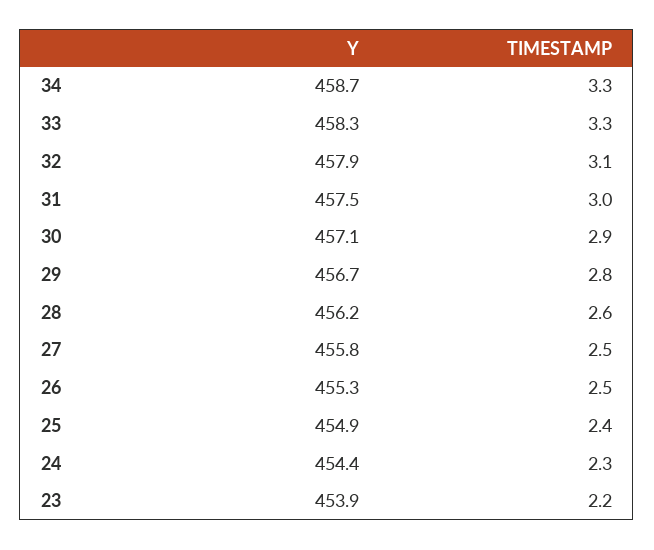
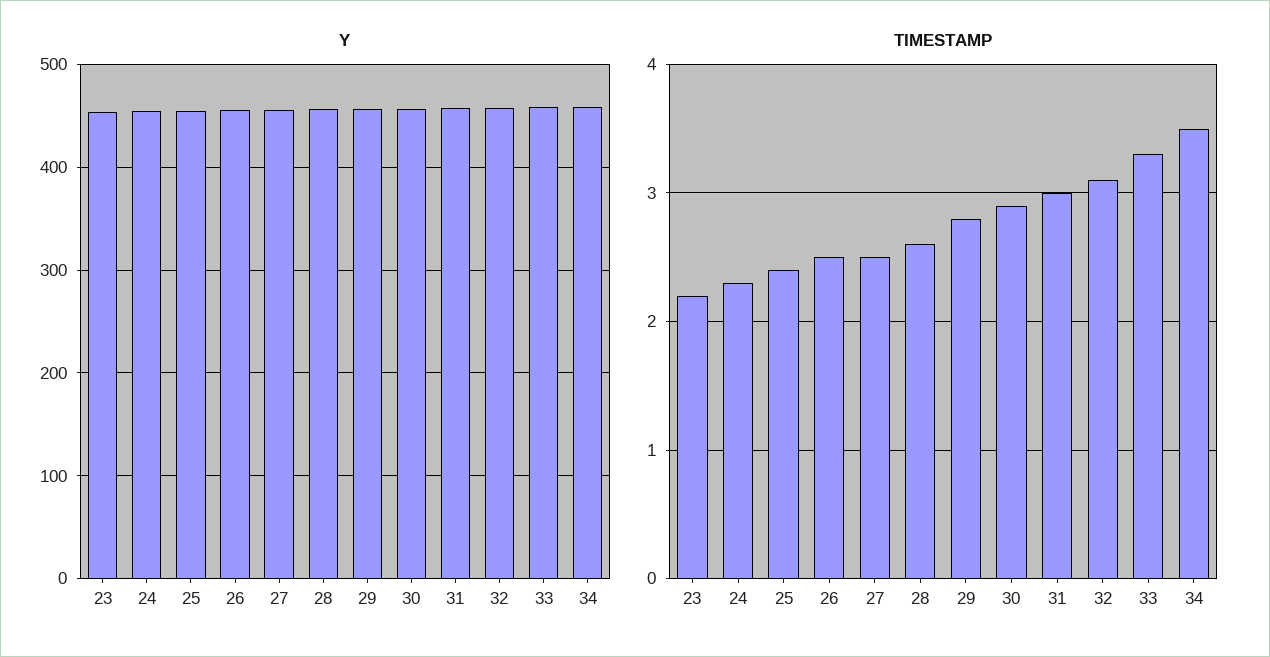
  {
    "Y": {
      "34": 458.7,
      "33": 458.3,
      "32": 457.9,
      "31": 457.5,
      "30": 457.1,
      "29": 456.7,
      "28": 456.2,
      "27": 455.8,
      "26": 455.3,
      "25": 454.9,
      "24": 454.4,
      "23": 453.9
    },
    "TIMESTAMP": {
-     "34": 3.3,
+     "34": 3.5,
      "33": 3.3,
      "32": 3.1,
      "31": 3,
      "30": 2.9,
      "29": 2.8,
      "28": 2.6,
      "27": 2.5,
      "26": 2.5,
      "25": 2.4,
      "24": 2.3,
      "23": 2.2
    }
  }

